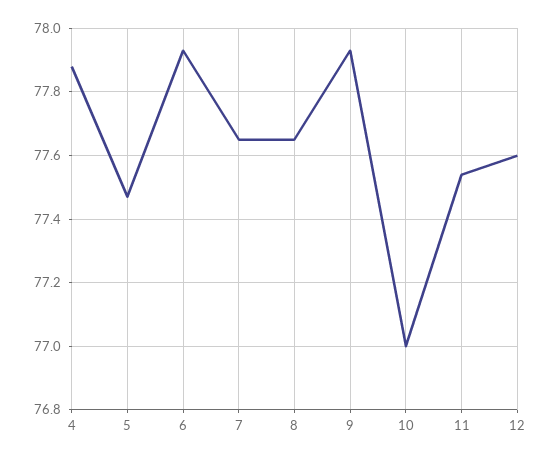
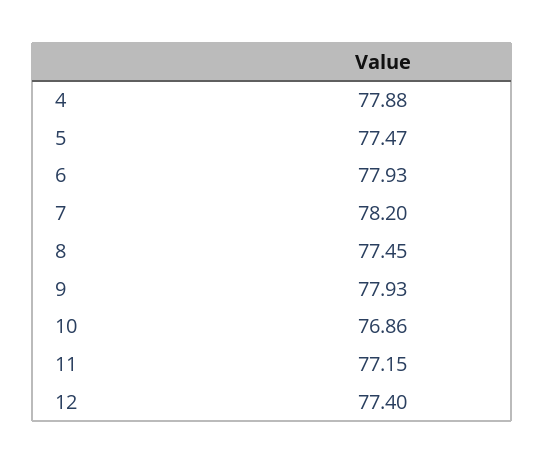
  {
    "4": 77.88,
    "5": 77.47,
    "6": 77.93,
-   "7": 77.65,
+   "7": 78.2,
-   "8": 77.65,
+   "8": 77.45,
    "9": 77.93,
-   "10": 77,
+   "10": 76.86,
-   "11": 77.55,
+   "11": 77.15,
-   "12": 77.6
+   "12": 77.4
  }

